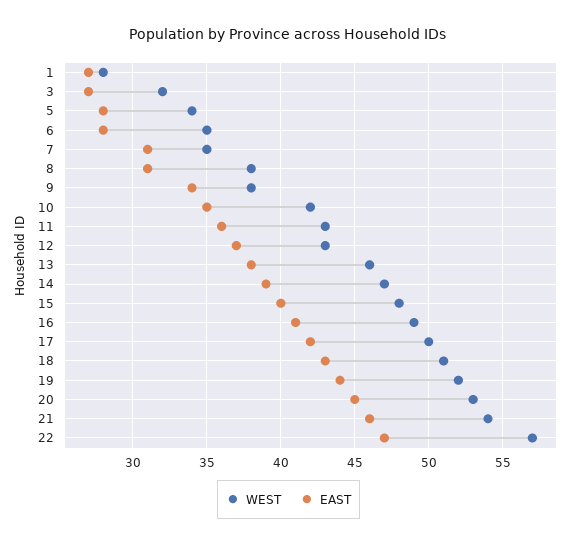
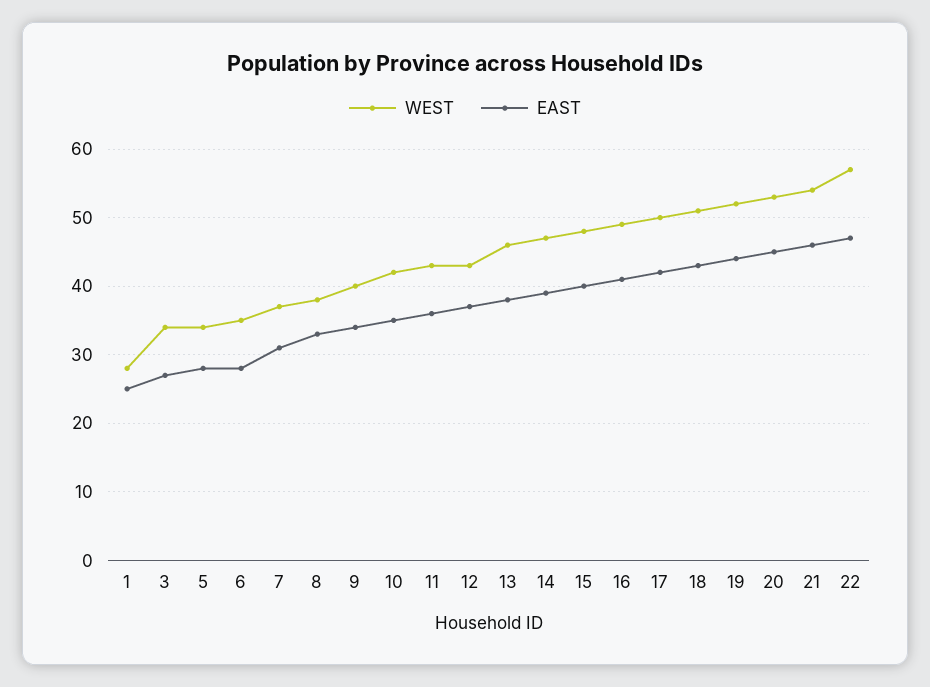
  {
    "WEST": {
      "1": 28,
-     "3": 32,
+     "3": 34,
      "5": 34,
      "6": 35,
-     "7": 35,
+     "7": 37,
      "8": 38,
-     "9": 38,
+     "9": 40,
      "10": 42,
      "11": 43,
      "12": 43,
      "13": 46,
      "14": 47,
      "15": 48,
      "16": 49,
      "17": 50,
      "18": 51,
      "19": 52,
      "20": 53,
      "21": 54,
      "22": 57
    },
    "EAST": {
-     "1": 27,
+     "1": 25,
      "3": 27,
      "5": 28,
      "6": 28,
      "7": 31,
-     "8": 31,
+     "8": 33,
      "9": 34,
      "10": 35,
      "11": 36,
      "12": 37,
      "13": 38,
      "14": 39,
      "15": 40,
      "16": 41,
      "17": 42,
      "18": 43,
      "19": 44,
      "20": 45,
      "21": 46,
      "22": 47
    }
  }

